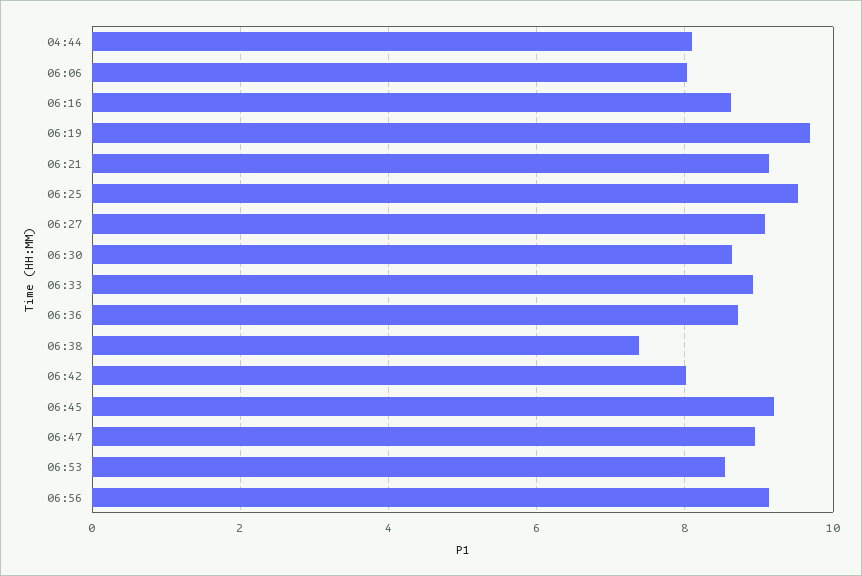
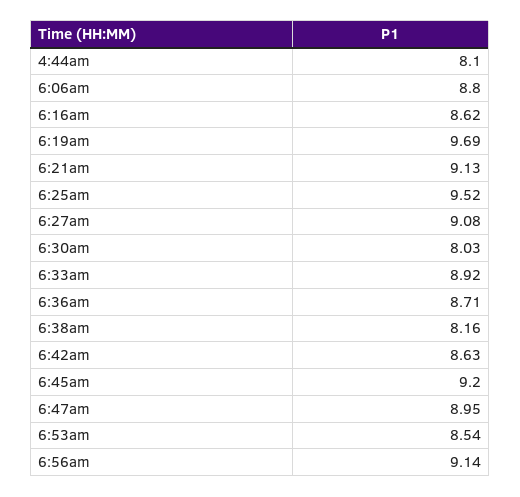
  {
    "04:44": 8.1,
-   "06:06": 8,
+   "06:06": 8.8,
    "06:16": 8.62,
    "06:19": 9.69,
    "06:21": 9.13,
    "06:25": 9.52,
    "06:27": 9.08,
-   "06:30": 8.6,
+   "06:30": 8.03,
    "06:33": 8.92,
    "06:36": 8.71,
-   "06:38": 7.4,
+   "06:38": 8.16,
-   "06:42": 8,
+   "06:42": 8.63,
    "06:45": 9.2,
    "06:47": 8.95,
    "06:53": 8.54,
    "06:56": 9.14
  }

